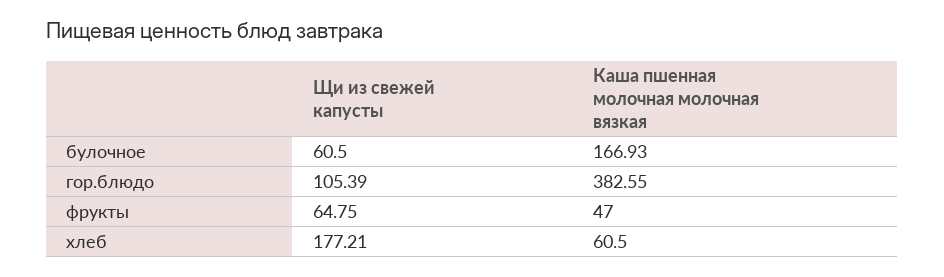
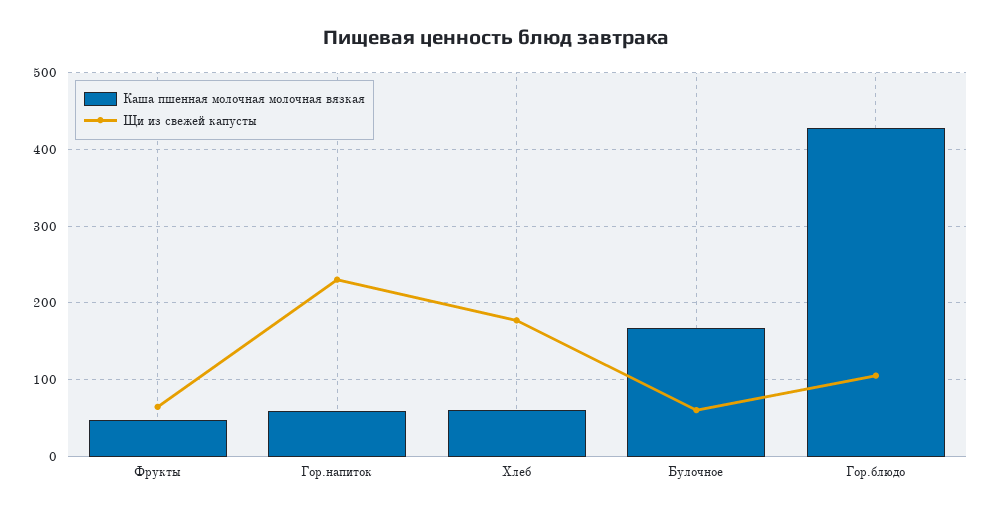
  {
    "Щи из свежей капусты": {
      "булочное": 60.5,
      "гор.блюдо": 105.39,
      "фрукты": 64.75,
-     "хлеб": 177.21
+     "хлеб": 177.21,
+     "Гор.напиток": 230
    },
    "Каша пшенная молочная молочная вязкая": {
      "булочное": 166.93,
-     "гор.блюдо": 382.55,
+     "гор.блюдо": 430,
      "фрукты": 47,
-     "хлеб": 60.5
+     "хлеб": 60.5,
+     "Гор.напиток": 60
    }
  }

